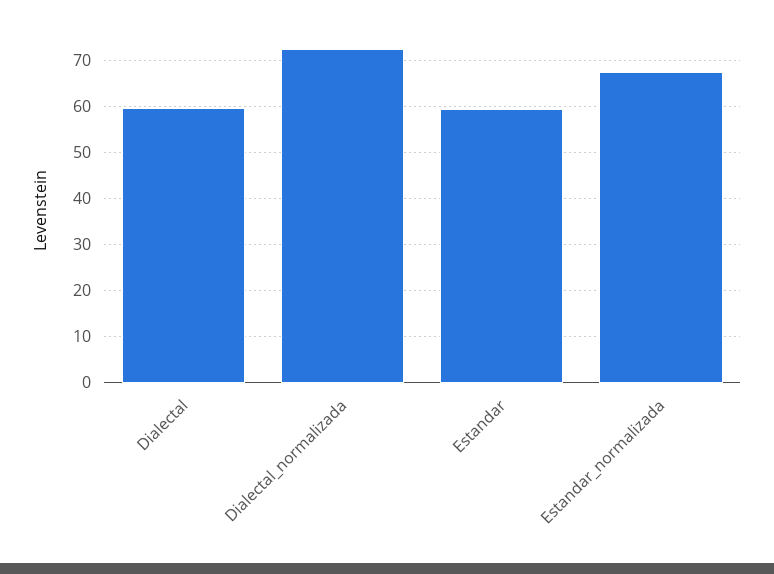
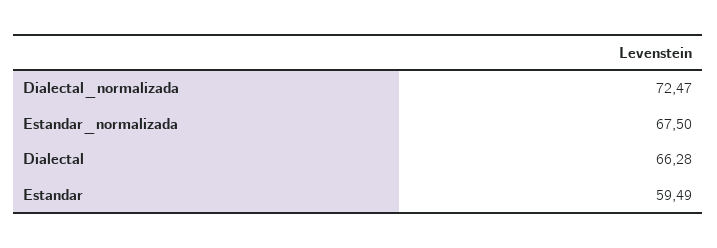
  {
-   "Dialectal": 60,
+   "Dialectal": 66.28,
    "Dialectal_normalizada": 72.47,
    "Estandar": 59.49,
    "Estandar_normalizada": 67.5
  }

